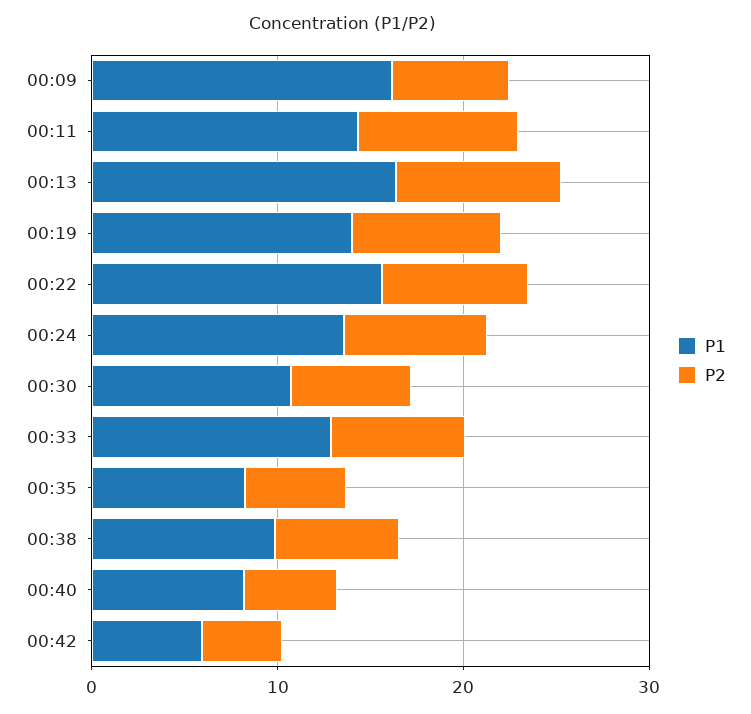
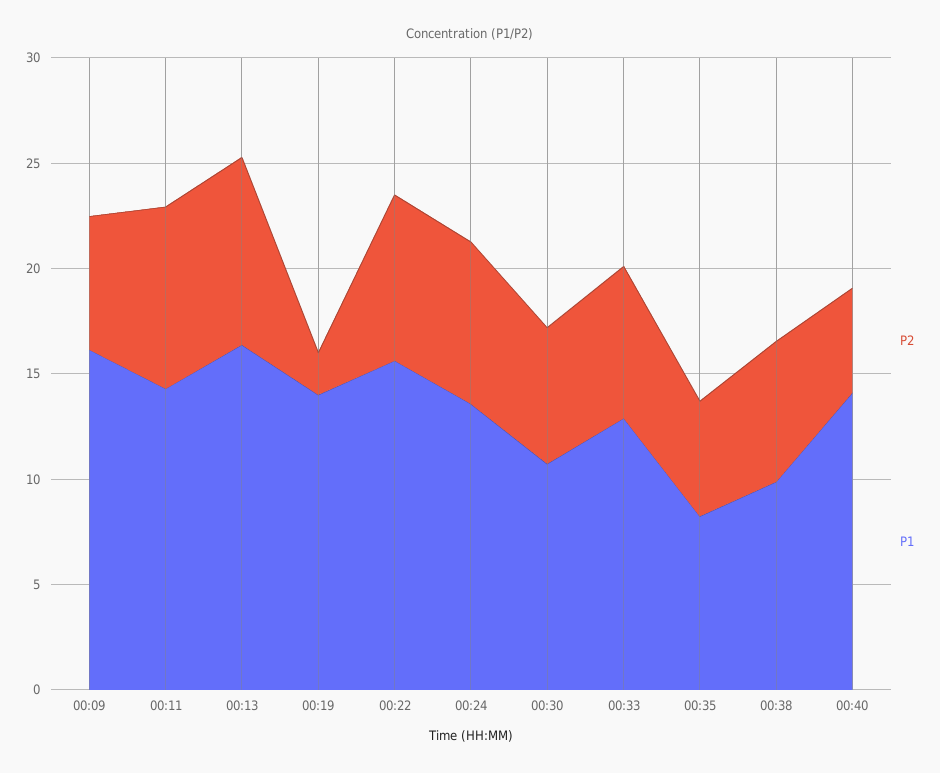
  {
    "P1": {
      "00:09": 16,
      "00:11": 14,
      "00:13": 16,
      "00:19": 14,
      "00:22": 16,
      "00:24": 14,
      "00:30": 11,
      "00:33": 13,
      "00:35": 8,
      "00:38": 10,
-     "00:40": 8,
+     "00:40": 14
-     "00:42": 6
    },
    "P2": {
      "00:09": 6,
      "00:11": 9,
      "00:13": 9,
-     "00:19": 8,
+     "00:19": 2,
      "00:22": 8,
      "00:24": 8,
      "00:30": 6,
      "00:33": 7,
      "00:35": 5,
      "00:38": 7,
-     "00:40": 5,
+     "00:40": 5
-     "00:42": 4
    }
  }

